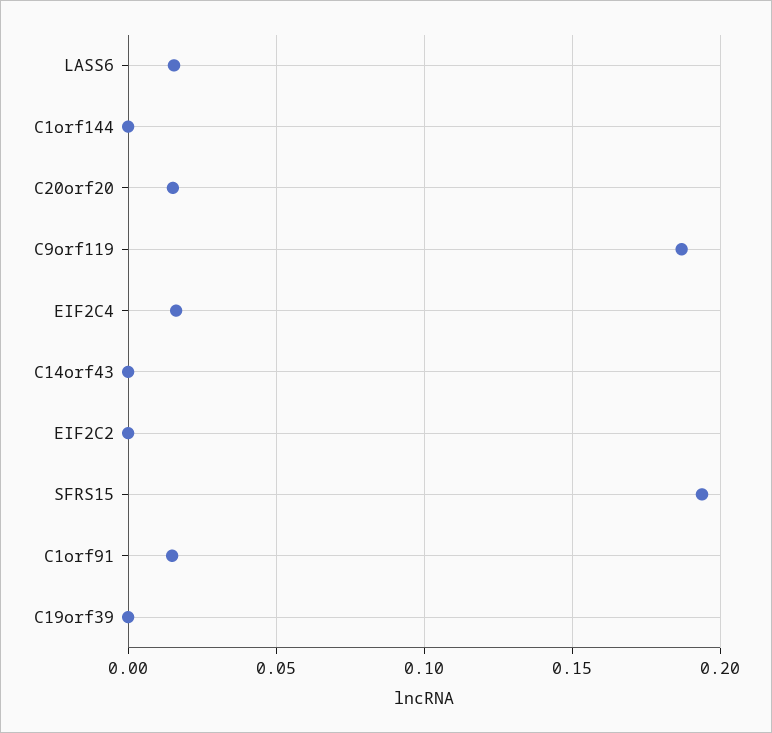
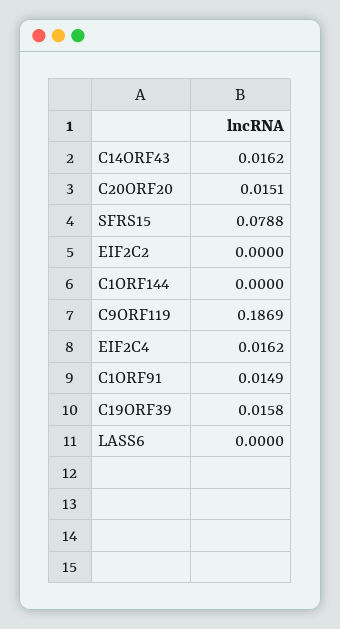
  {
-   "LASS6": 0.015,
+   "LASS6": 0,
    "C1orf144": 0,
    "C20orf20": 0.0151,
    "C9orf119": 0.1869,
    "EIF2C4": 0.0162,
-   "C14orf43": 0,
+   "C14orf43": 0.0162,
    "EIF2C2": 0,
-   "SFRS15": 0.195,
+   "SFRS15": 0.0788,
    "C1orf91": 0.0149,
-   "C19orf39": 0
+   "C19orf39": 0.0158
  }

